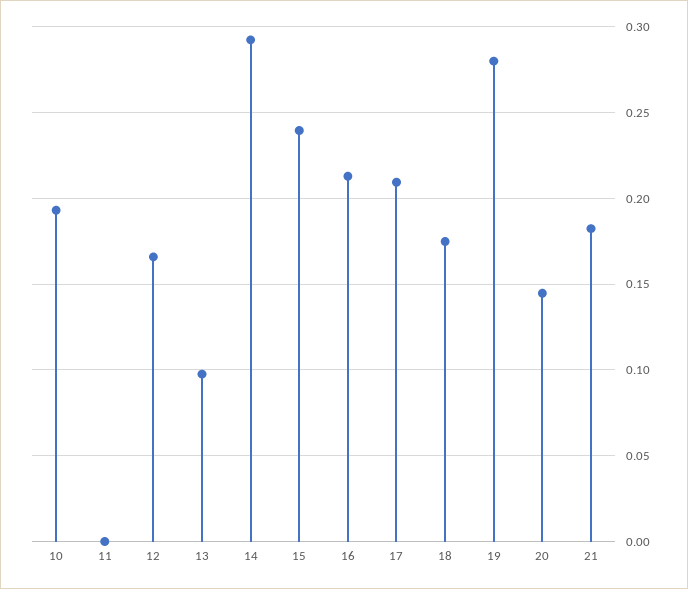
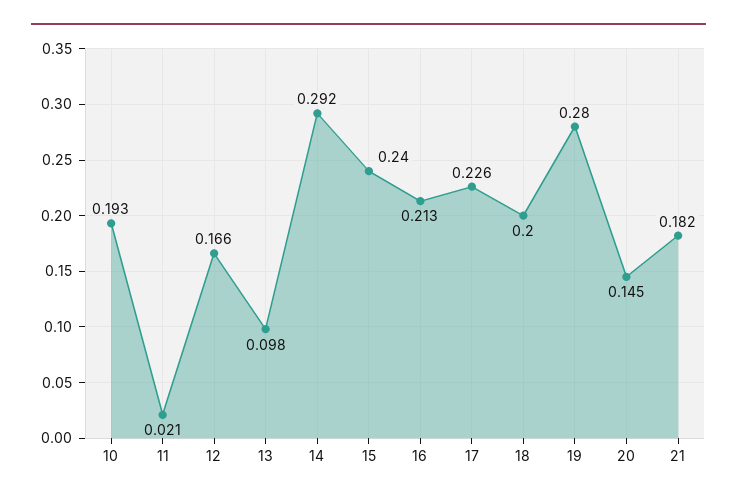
  {
    "10": 0.193,
-   "11": 0,
+   "11": 0.021,
    "12": 0.166,
    "13": 0.098,
    "14": 0.292,
    "15": 0.24,
    "16": 0.213,
-   "17": 0.21,
+   "17": 0.226,
-   "18": 0.175,
+   "18": 0.2,
    "19": 0.28,
    "20": 0.145,
    "21": 0.182
  }

